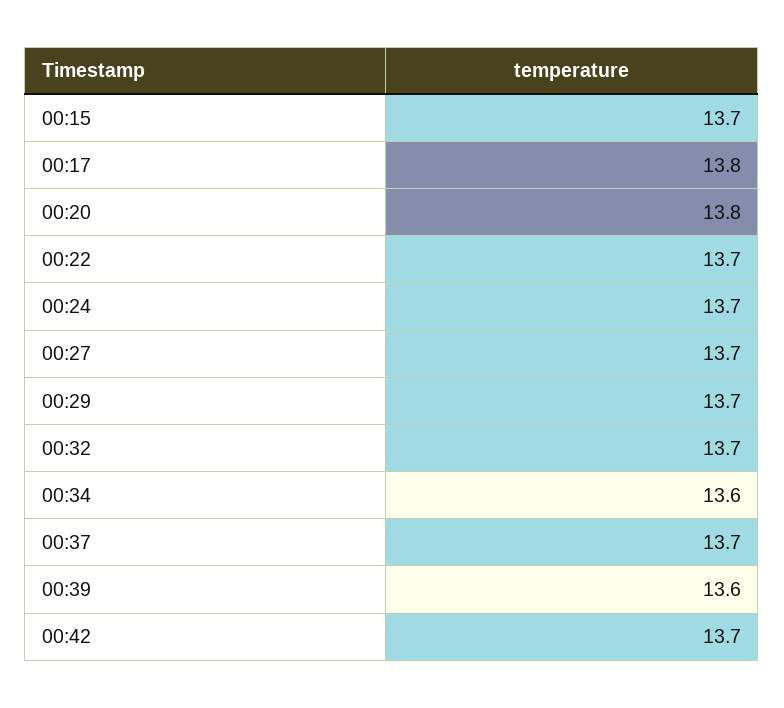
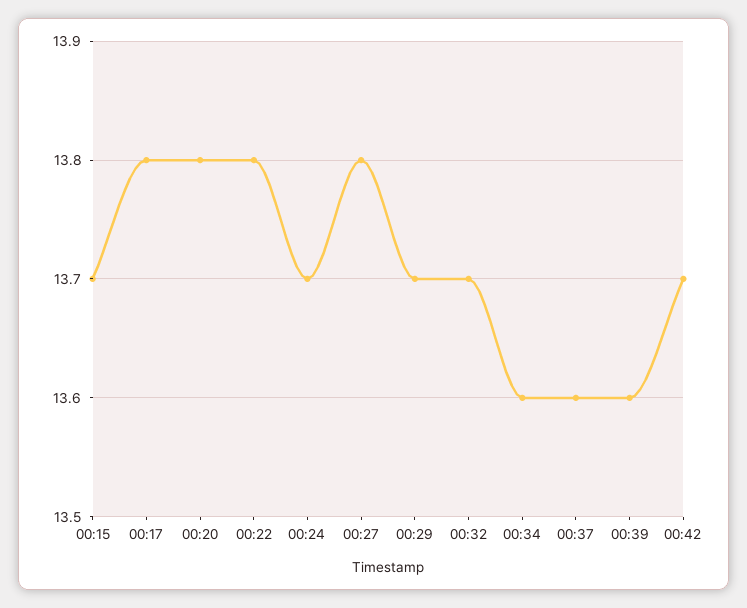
  {
    "00:15": 13.7,
    "00:17": 13.8,
    "00:20": 13.8,
-   "00:22": 13.7,
+   "00:22": 13.8,
    "00:24": 13.7,
-   "00:27": 13.7,
+   "00:27": 13.8,
    "00:29": 13.7,
    "00:32": 13.7,
    "00:34": 13.6,
-   "00:37": 13.7,
+   "00:37": 13.6,
    "00:39": 13.6,
    "00:42": 13.7
  }

